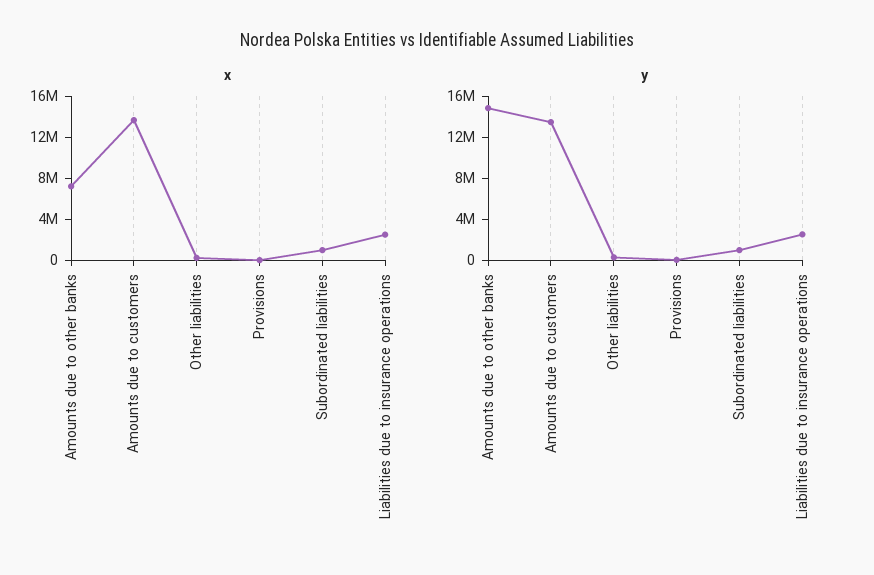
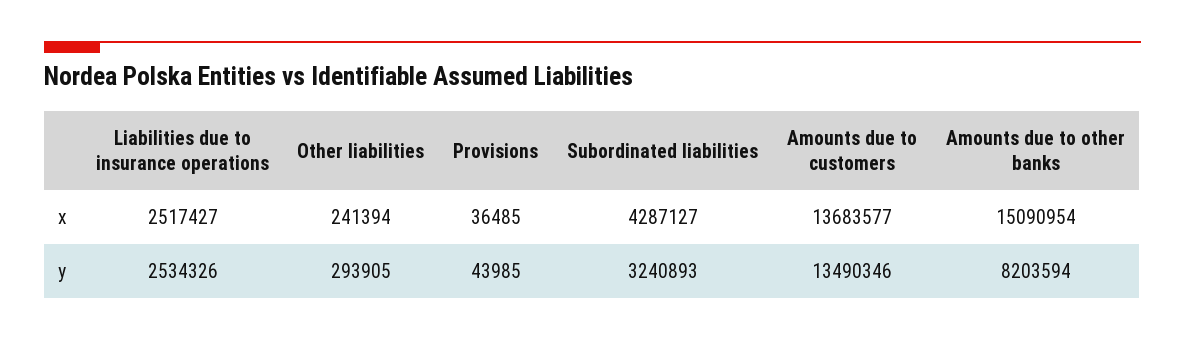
  {
    "x": {
-     "Amounts due to other banks": 7000000,
+     "Amounts due to other banks": 15090954,
      "Amounts due to customers": 13683577,
      "Other liabilities": 241394,
      "Provisions": 36485,
-     "Subordinated liabilities": 1000000,
+     "Subordinated liabilities": 4287127,
      "Liabilities due to insurance operations": 2517427
    },
    "y": {
-     "Amounts due to other banks": 15000000,
+     "Amounts due to other banks": 8203594,
      "Amounts due to customers": 13490346,
      "Other liabilities": 293905,
      "Provisions": 43985,
-     "Subordinated liabilities": 1000000,
+     "Subordinated liabilities": 3240893,
      "Liabilities due to insurance operations": 2534326
    }
  }

